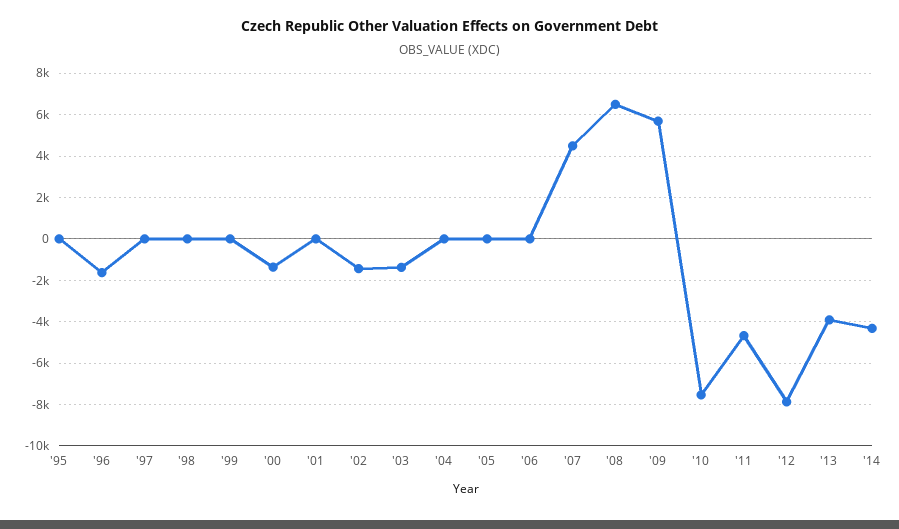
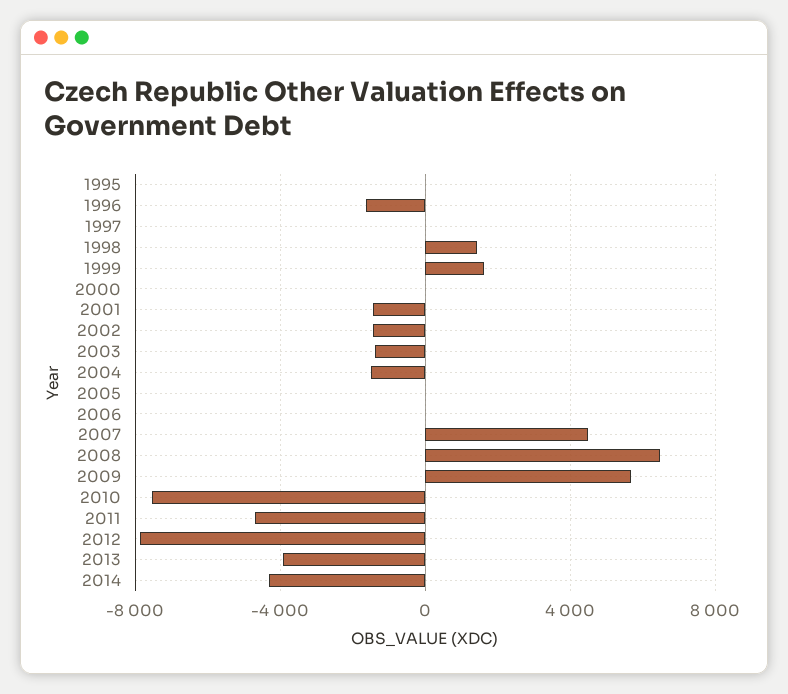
  {
    "'95": 0,
    "'96": -1500,
    "'97": 0,
-   "'98": 0,
+   "'98": 1500,
-   "'99": 0,
+   "'99": 1500,
-   "'00": -1500,
+   "'00": 0,
-   "'01": 0,
+   "'01": -1500,
    "'02": -1500,
    "'03": -1500,
-   "'04": 0,
+   "'04": -1500,
    "'05": 0,
    "'06": 0,
    "'07": 4500,
    "'08": 6500,
    "'09": 5500,
    "'10": -7500,
    "'11": -4500,
    "'12": -8000,
    "'13": -4000,
    "'14": -4500
  }

